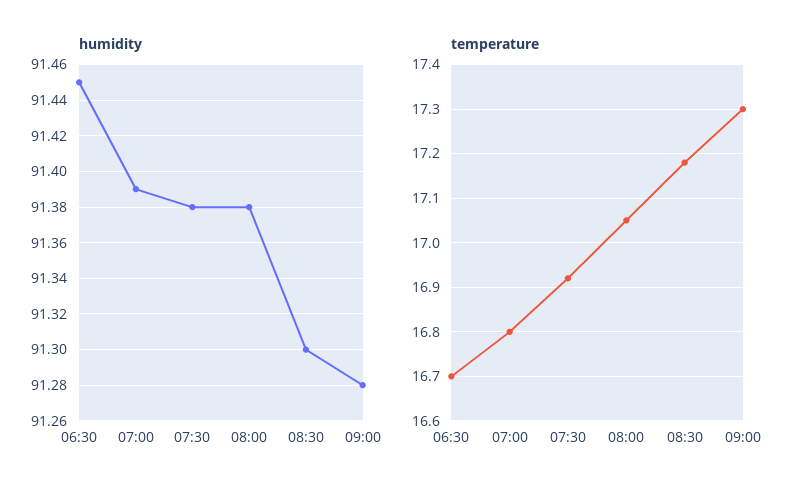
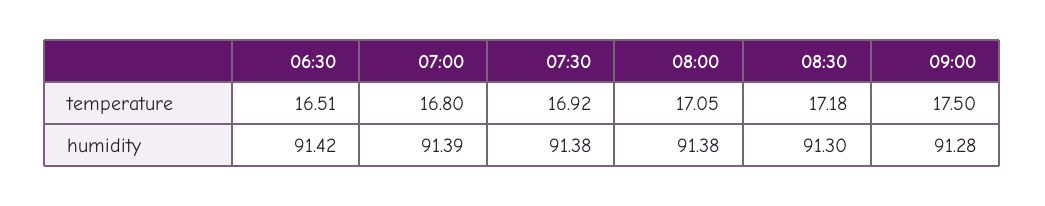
  {
    "humidity": {
-     "06:30": 91.45,
+     "06:30": 91.42,
      "07:00": 91.39,
      "07:30": 91.38,
      "08:00": 91.38,
      "08:30": 91.3,
      "09:00": 91.28
    },
    "temperature": {
-     "06:30": 16.7,
+     "06:30": 16.51,
      "07:00": 16.8,
      "07:30": 16.92,
      "08:00": 17.05,
      "08:30": 17.18,
-     "09:00": 17.3
+     "09:00": 17.5
    }
  }

